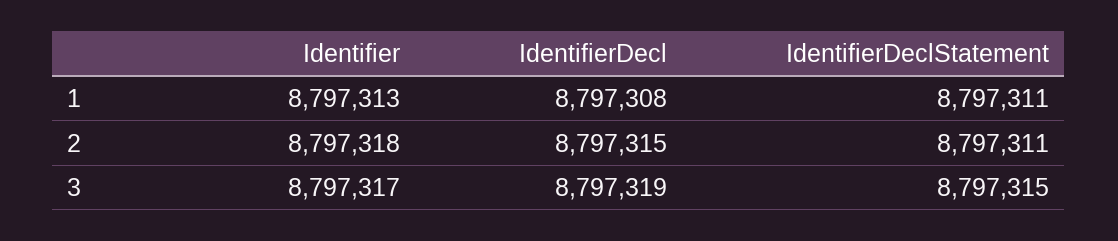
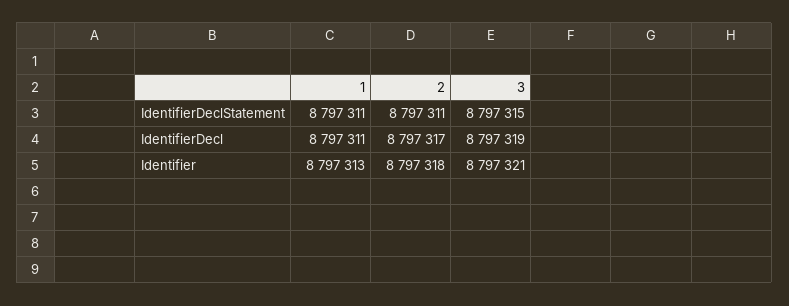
  {
    "Identifier": {
      "1": 8797313,
      "2": 8797318,
-     "3": 8797317
+     "3": 8797321
    },
    "IdentifierDecl": {
-     "1": 8797308,
+     "1": 8797311,
-     "2": 8797315,
+     "2": 8797317,
      "3": 8797319
    },
    "IdentifierDeclStatement": {
      "1": 8797311,
      "2": 8797311,
      "3": 8797315
    }
  }

